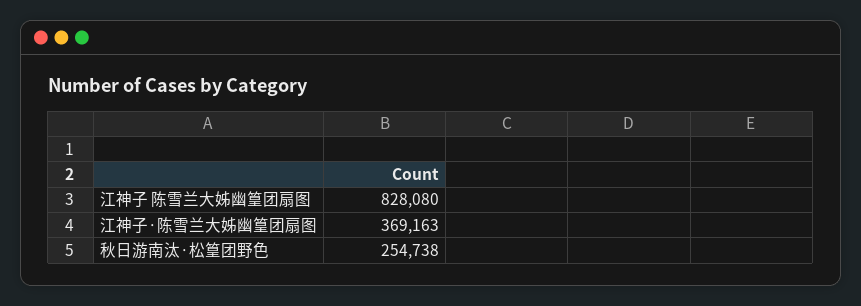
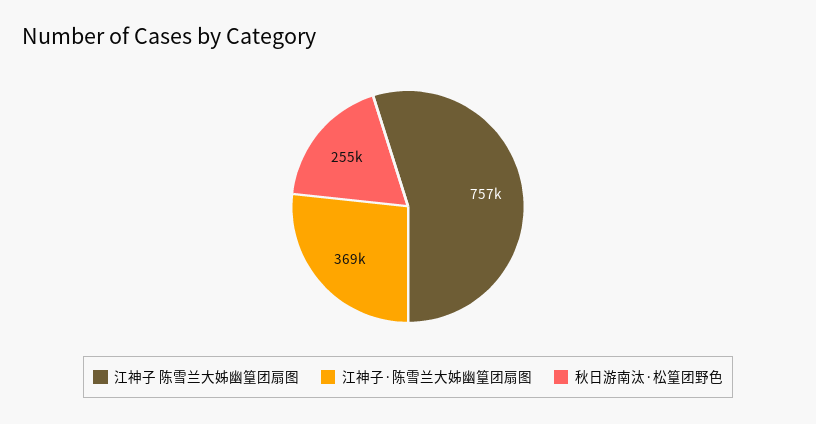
  {
-   "江神子 陈雪兰大姊幽篁团扇图": 828080,
+   "江神子 陈雪兰大姊幽篁团扇图": 757000,
    "江神子·陈雪兰大姊幽篁团扇图": 369163,
    "秋日游南汰·松篁团野色": 254738
  }

